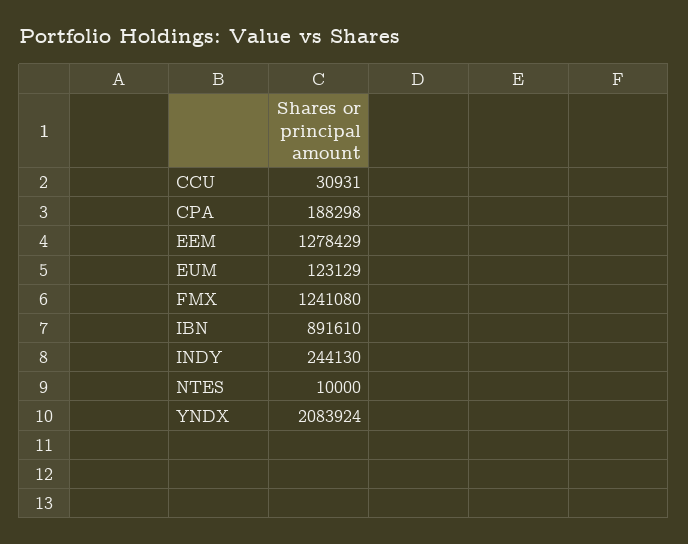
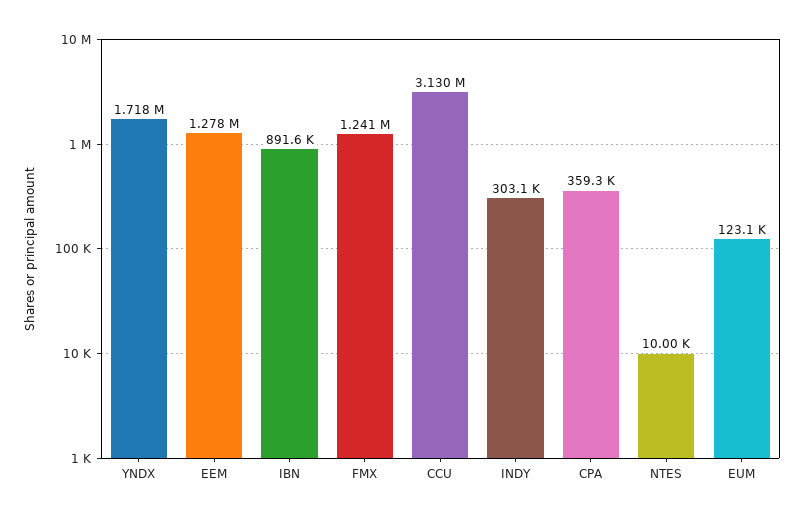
  {
-   "CCU": 30931,
+   "CCU": 3130000,
-   "CPA": 188298,
+   "CPA": 359300,
    "EEM": 1278429,
    "EUM": 123129,
    "FMX": 1241080,
    "IBN": 891610,
-   "INDY": 244130,
+   "INDY": 303100,
    "NTES": 10000,
-   "YNDX": 2083924
+   "YNDX": 1718000
  }

